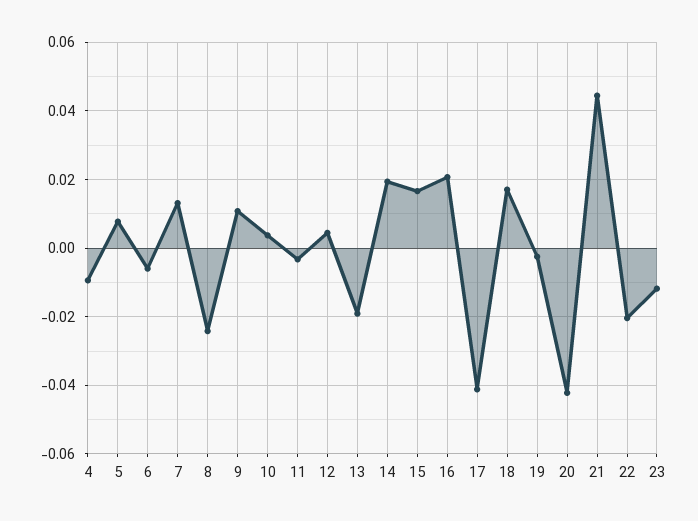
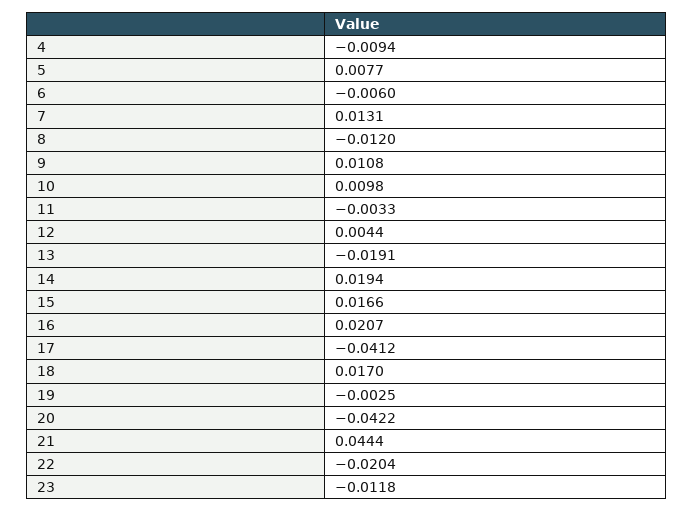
  {
    "4": -0.0094,
    "5": 0.0077,
    "6": -0.006,
    "7": 0.0131,
-   "8": -0.024,
+   "8": -0.012,
    "9": 0.0108,
-   "10": 0.004,
+   "10": 0.0098,
    "11": -0.0033,
    "12": 0.0044,
    "13": -0.0191,
    "14": 0.0194,
    "15": 0.0166,
    "16": 0.0207,
    "17": -0.0412,
    "18": 0.017,
    "19": -0.0025,
    "20": -0.0422,
    "21": 0.0444,
    "22": -0.0204,
    "23": -0.0118
  }

